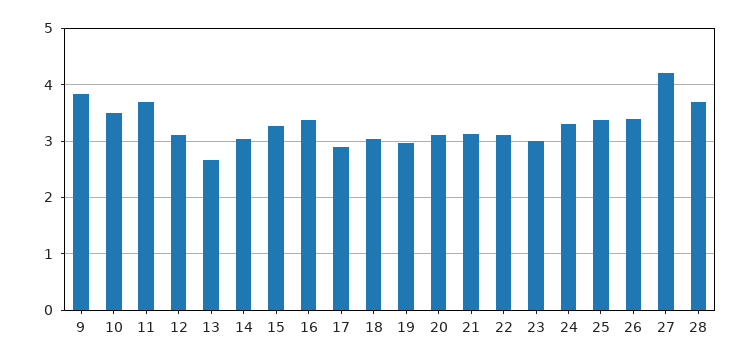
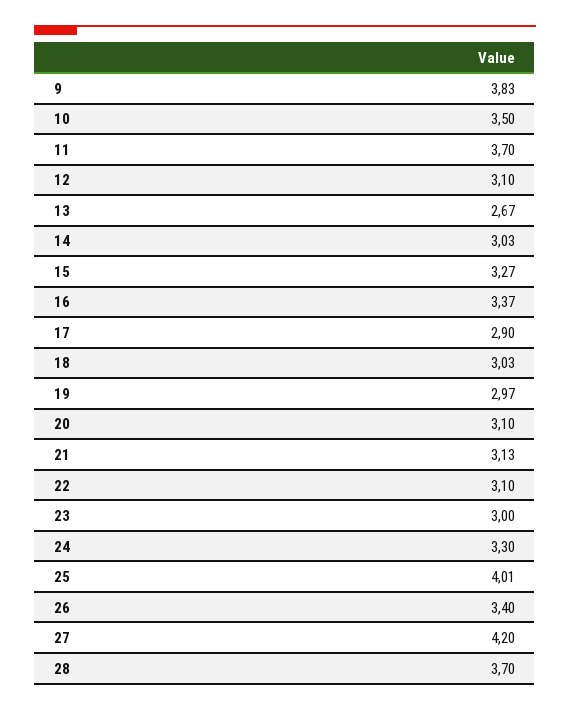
  {
    "9": 3.83,
    "10": 3.5,
    "11": 3.7,
    "12": 3.1,
    "13": 2.67,
    "14": 3.03,
    "15": 3.27,
    "16": 3.37,
    "17": 2.9,
    "18": 3.03,
    "19": 2.97,
    "20": 3.1,
    "21": 3.13,
    "22": 3.1,
    "23": 3,
    "24": 3.3,
-   "25": 3.4,
+   "25": 4.01,
    "26": 3.4,
    "27": 4.2,
    "28": 3.7
  }

